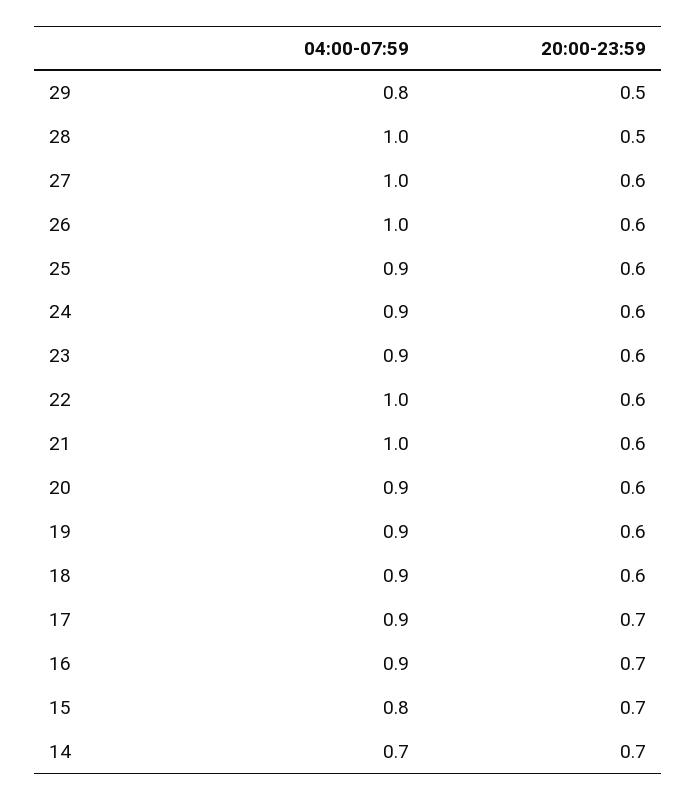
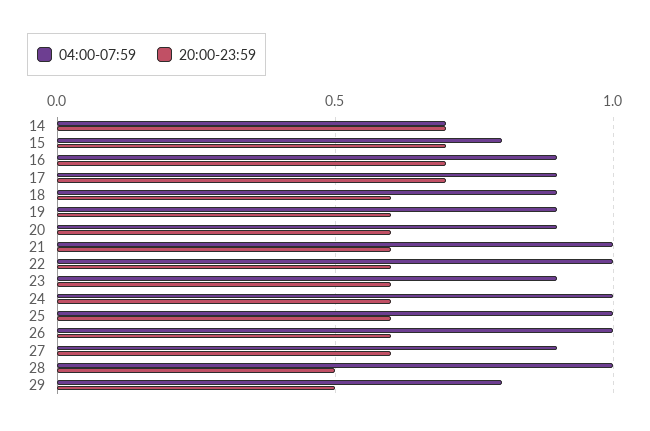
  {
    "04:00-07:59": {
      "29": 0.8,
      "28": 1,
-     "27": 1,
+     "27": 0.9,
      "26": 1,
-     "25": 0.9,
+     "25": 1,
-     "24": 0.9,
+     "24": 1,
      "23": 0.9,
      "22": 1,
      "21": 1,
      "20": 0.9,
      "19": 0.9,
      "18": 0.9,
      "17": 0.9,
      "16": 0.9,
      "15": 0.8,
      "14": 0.7
    },
    "20:00-23:59": {
      "29": 0.5,
      "28": 0.5,
      "27": 0.6,
      "26": 0.6,
      "25": 0.6,
      "24": 0.6,
      "23": 0.6,
      "22": 0.6,
      "21": 0.6,
      "20": 0.6,
      "19": 0.6,
      "18": 0.6,
      "17": 0.7,
      "16": 0.7,
      "15": 0.7,
      "14": 0.7
    }
  }

